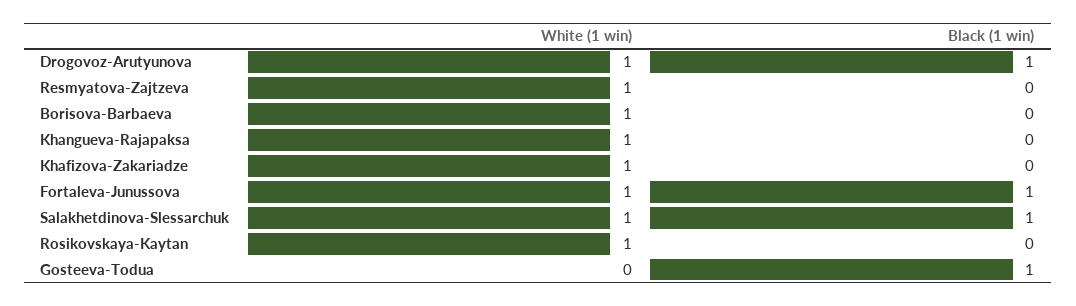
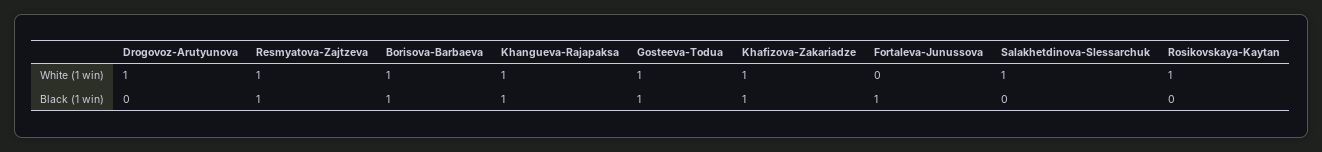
  {
    "White (1 win)": {
      "Drogovoz-Arutyunova": 1,
      "Resmyatova-Zajtzeva": 1,
      "Borisova-Barbaeva": 1,
      "Khangueva-Rajapaksa": 1,
      "Khafizova-Zakariadze": 1,
-     "Fortaleva-Junussova": 1,
+     "Fortaleva-Junussova": 0,
      "Salakhetdinova-Slessarchuk": 1,
      "Rosikovskaya-Kaytan": 1,
-     "Gosteeva-Todua": 0
+     "Gosteeva-Todua": 1
    },
    "Black (1 win)": {
-     "Drogovoz-Arutyunova": 1,
+     "Drogovoz-Arutyunova": 0,
-     "Resmyatova-Zajtzeva": 0,
+     "Resmyatova-Zajtzeva": 1,
-     "Borisova-Barbaeva": 0,
+     "Borisova-Barbaeva": 1,
-     "Khangueva-Rajapaksa": 0,
+     "Khangueva-Rajapaksa": 1,
-     "Khafizova-Zakariadze": 0,
+     "Khafizova-Zakariadze": 1,
      "Fortaleva-Junussova": 1,
-     "Salakhetdinova-Slessarchuk": 1,
+     "Salakhetdinova-Slessarchuk": 0,
      "Rosikovskaya-Kaytan": 0,
      "Gosteeva-Todua": 1
    }
  }

